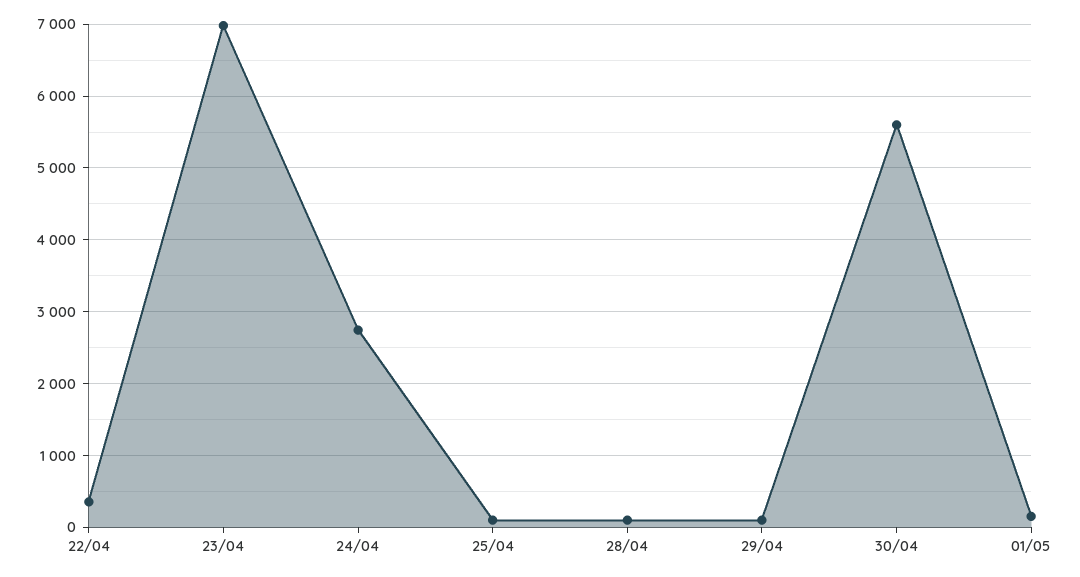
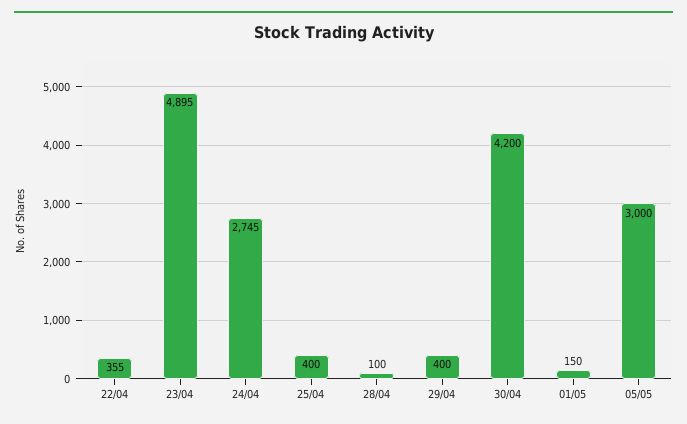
  {
    "22/04": 355,
-   "23/04": 7000,
+   "23/04": 4895,
    "24/04": 2745,
-   "25/04": 100,
+   "25/04": 400,
    "28/04": 100,
-   "29/04": 100,
+   "29/04": 400,
-   "30/04": 5600,
+   "30/04": 4200,
-   "01/05": 150
+   "01/05": 150,
+   "05/05": 3000
  }

